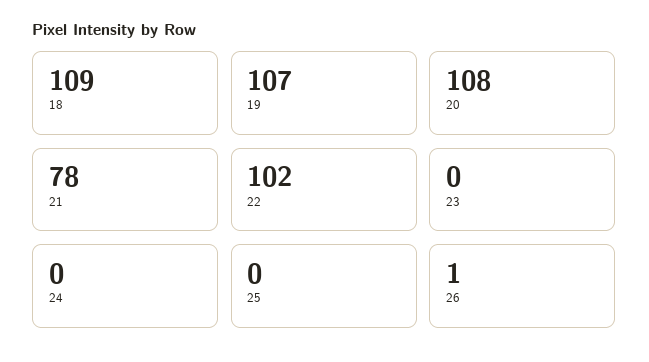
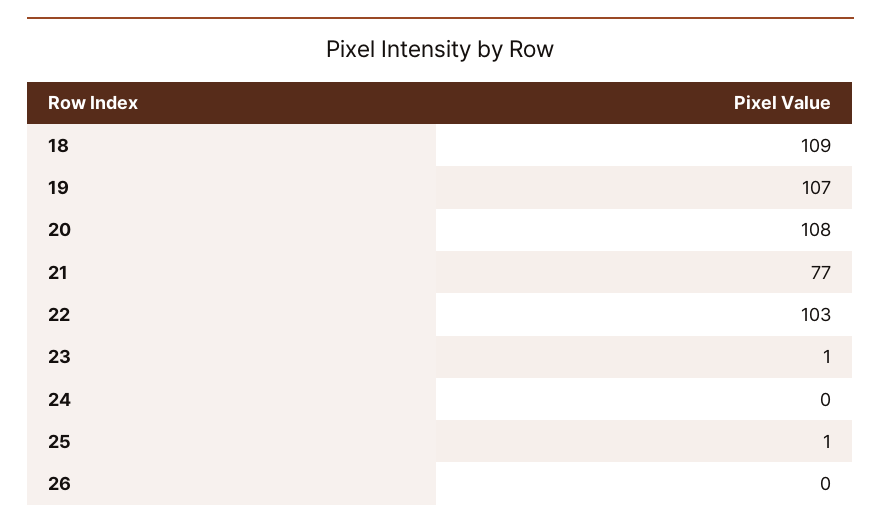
  {
    "18": 109,
    "19": 107,
    "20": 108,
-   "21": 78,
+   "21": 77,
-   "22": 102,
+   "22": 103,
-   "23": 0,
+   "23": 1,
    "24": 0,
-   "25": 0,
+   "25": 1,
-   "26": 1
+   "26": 0
  }

